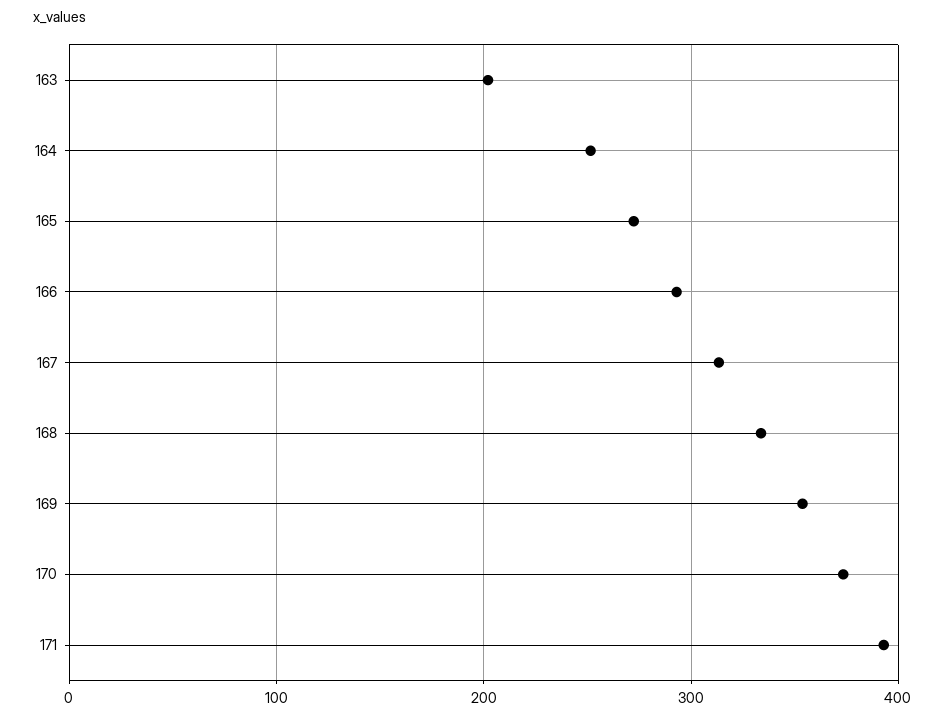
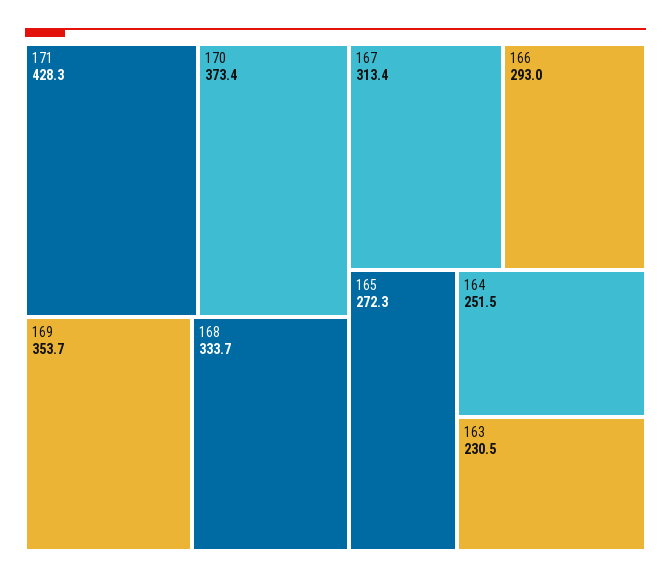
  {
-   "163": 200,
+   "163": 230.5,
    "164": 251.5,
    "165": 272.3,
    "166": 293,
    "167": 313.4,
    "168": 333.7,
    "169": 353.7,
    "170": 373.4,
-   "171": 390
+   "171": 428.3
  }

